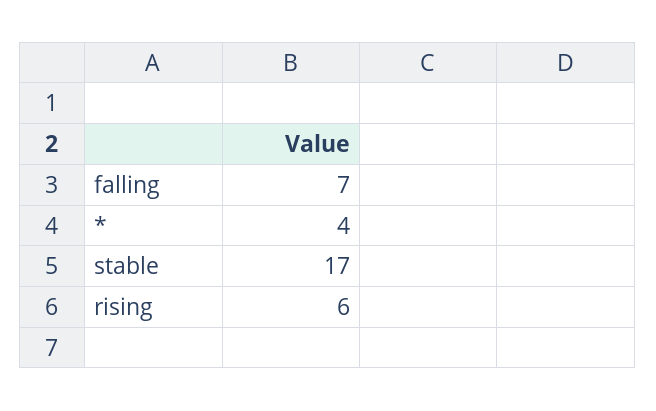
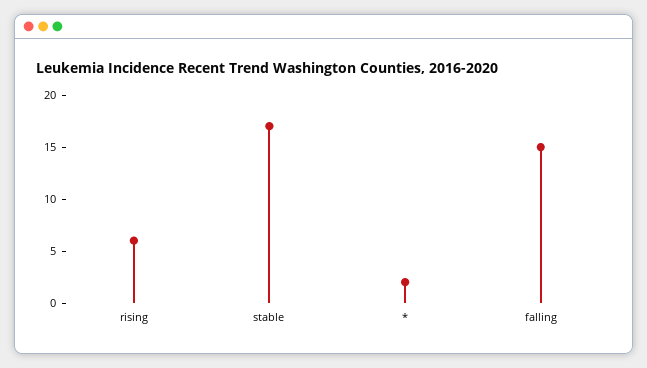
  {
-   "falling": 7,
+   "falling": 15,
-   "*": 4,
+   "*": 2,
    "stable": 17,
    "rising": 6
  }

